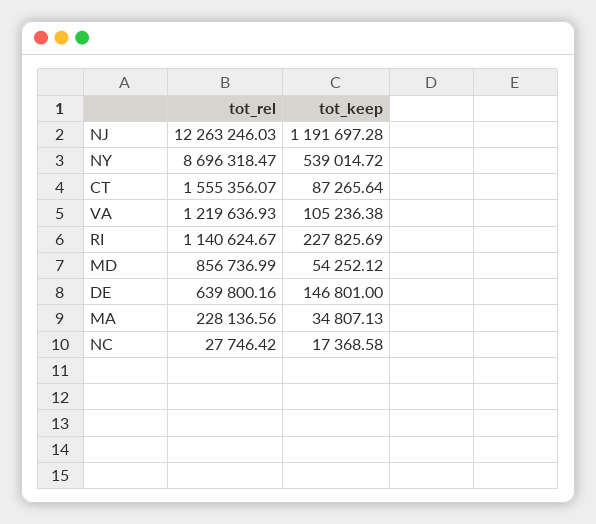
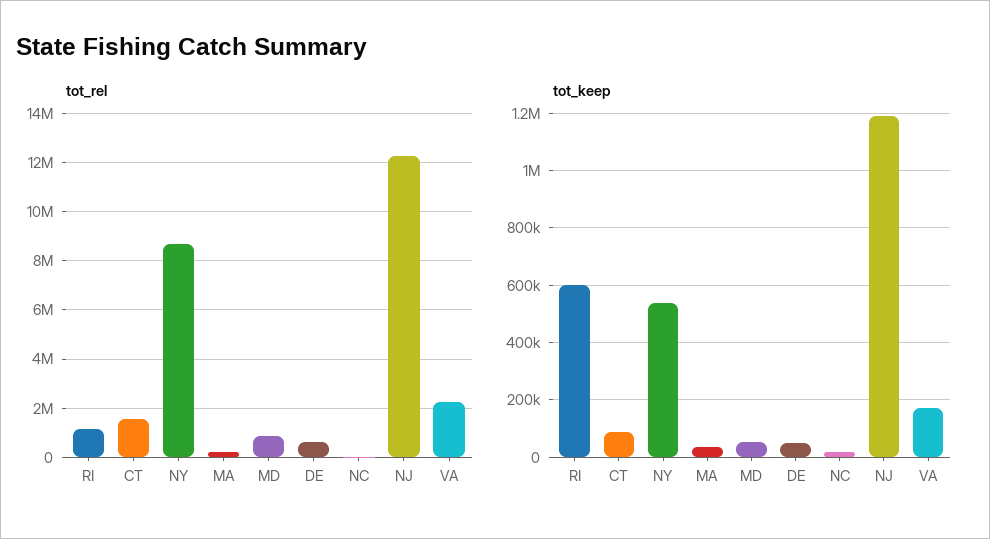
  {
    "tot_rel": {
      "NJ": 12263246.03,
      "NY": 8696318.47,
      "CT": 1555356.07,
-     "VA": 1219636.93,
+     "VA": 2250000,
      "RI": 1140624.67,
      "MD": 856736.99,
      "DE": 639800.16,
      "MA": 228136.56,
      "NC": 27746.42
    },
    "tot_keep": {
      "NJ": 1191697.28,
      "NY": 539014.72,
      "CT": 87265.64,
-     "VA": 105236.38,
+     "VA": 175000,
-     "RI": 227825.69,
+     "RI": 600000,
      "MD": 54252.12,
-     "DE": 146801,
+     "DE": 50000,
      "MA": 34807.13,
      "NC": 17368.58
    }
  }

